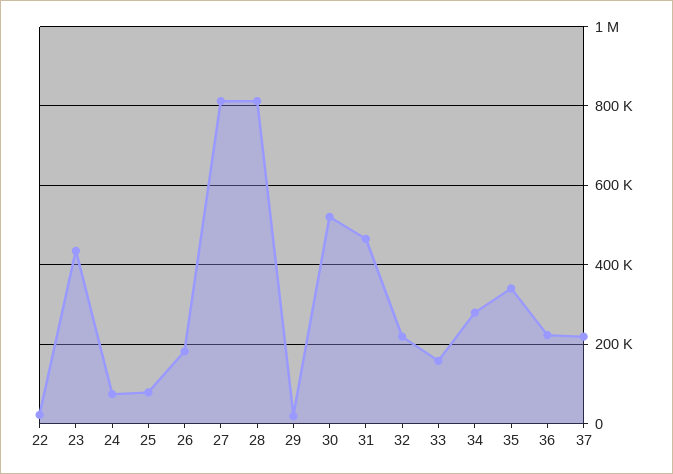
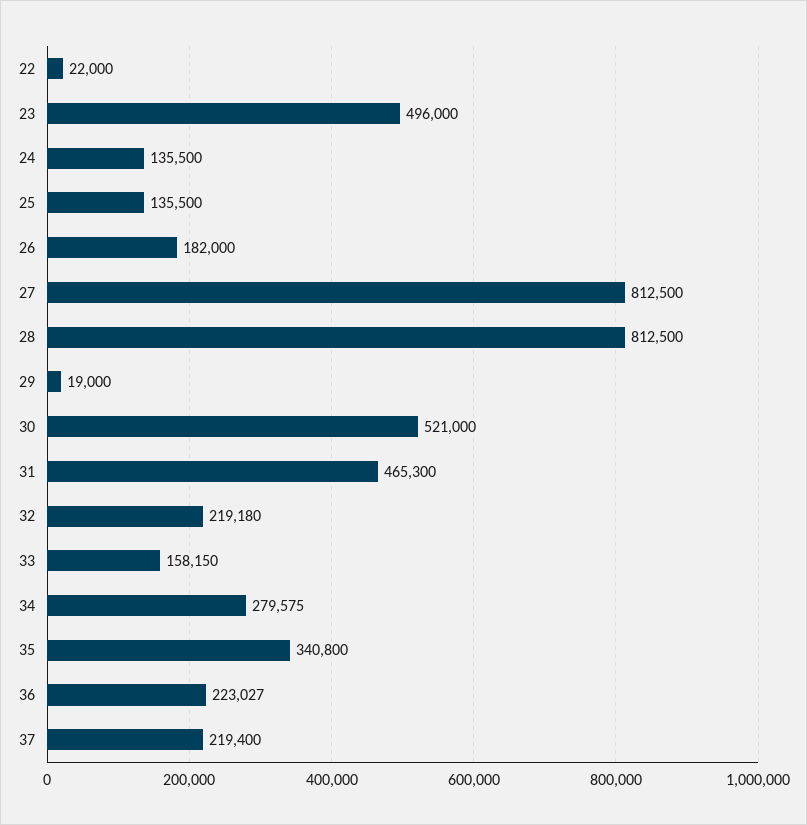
  {
    "22": 22000,
-   "23": 440000,
+   "23": 496000,
-   "24": 80000,
+   "24": 135500,
-   "25": 80000,
+   "25": 135500,
    "26": 182000,
    "27": 812500,
    "28": 812500,
    "29": 19000,
    "30": 521000,
    "31": 465300,
    "32": 219180,
    "33": 158150,
    "34": 279575,
    "35": 340800,
    "36": 223027,
    "37": 219400
  }

